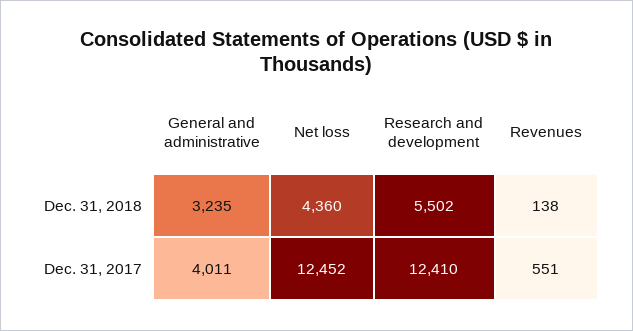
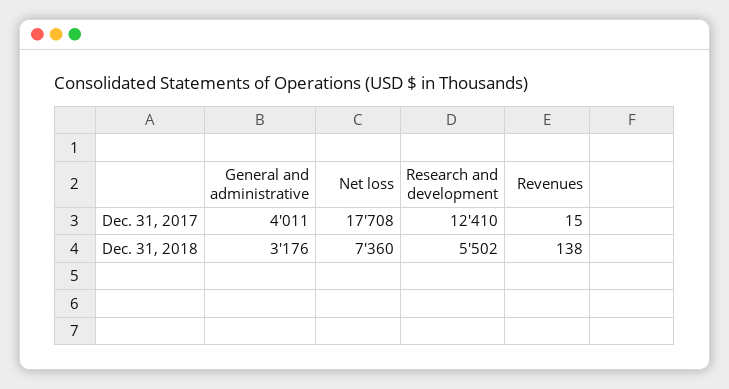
  {
    "General and administrative": {
-     "Dec. 31, 2018": 3235,
+     "Dec. 31, 2018": 3176,
      "Dec. 31, 2017": 4011
    },
    "Net loss": {
-     "Dec. 31, 2018": 4360,
+     "Dec. 31, 2018": 7360,
-     "Dec. 31, 2017": 12452
+     "Dec. 31, 2017": 17708
    },
    "Research and development": {
      "Dec. 31, 2018": 5502,
      "Dec. 31, 2017": 12410
    },
    "Revenues": {
      "Dec. 31, 2018": 138,
-     "Dec. 31, 2017": 551
+     "Dec. 31, 2017": 15
    }
  }

